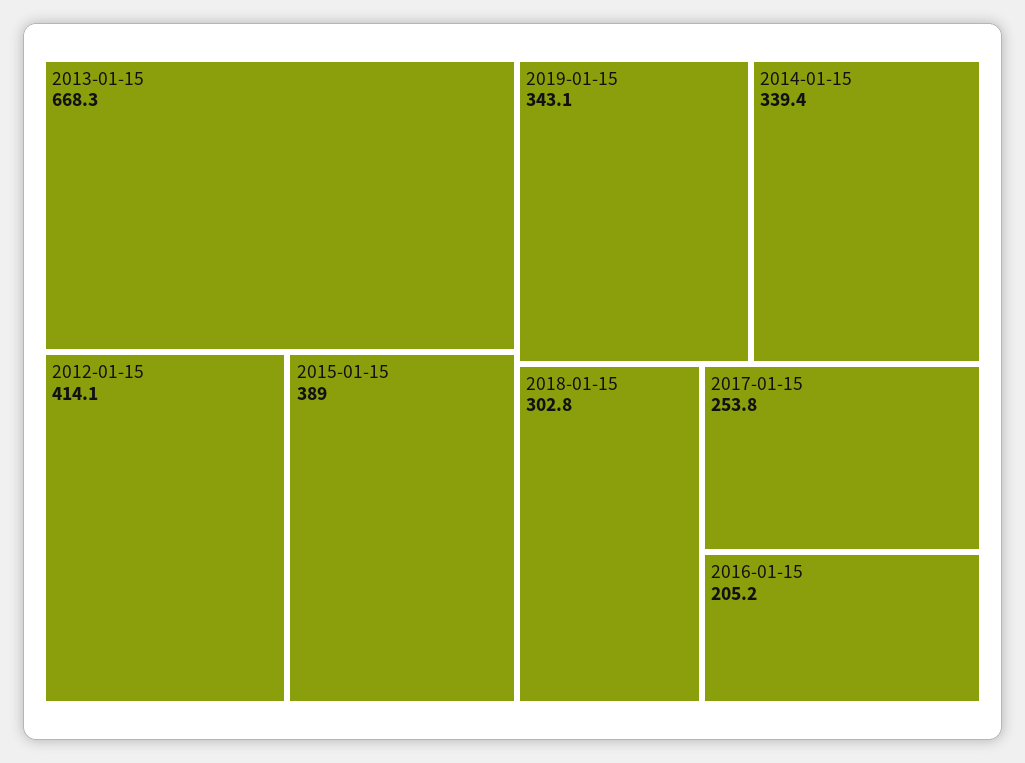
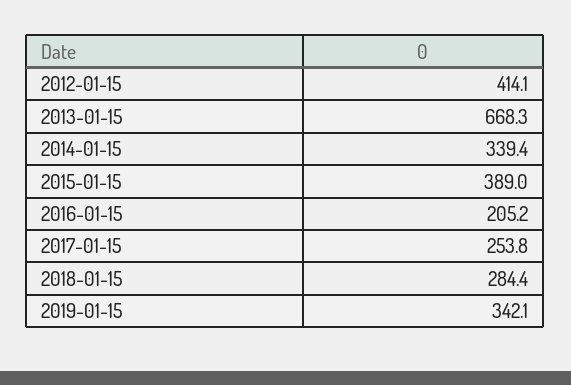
  {
    "2013-01-15": 668.3,
    "2012-01-15": 414.1,
    "2015-01-15": 389,
-   "2019-01-15": 343.1,
+   "2019-01-15": 342.1,
    "2014-01-15": 339.4,
-   "2018-01-15": 302.8,
+   "2018-01-15": 284.4,
    "2017-01-15": 253.8,
    "2016-01-15": 205.2
  }

